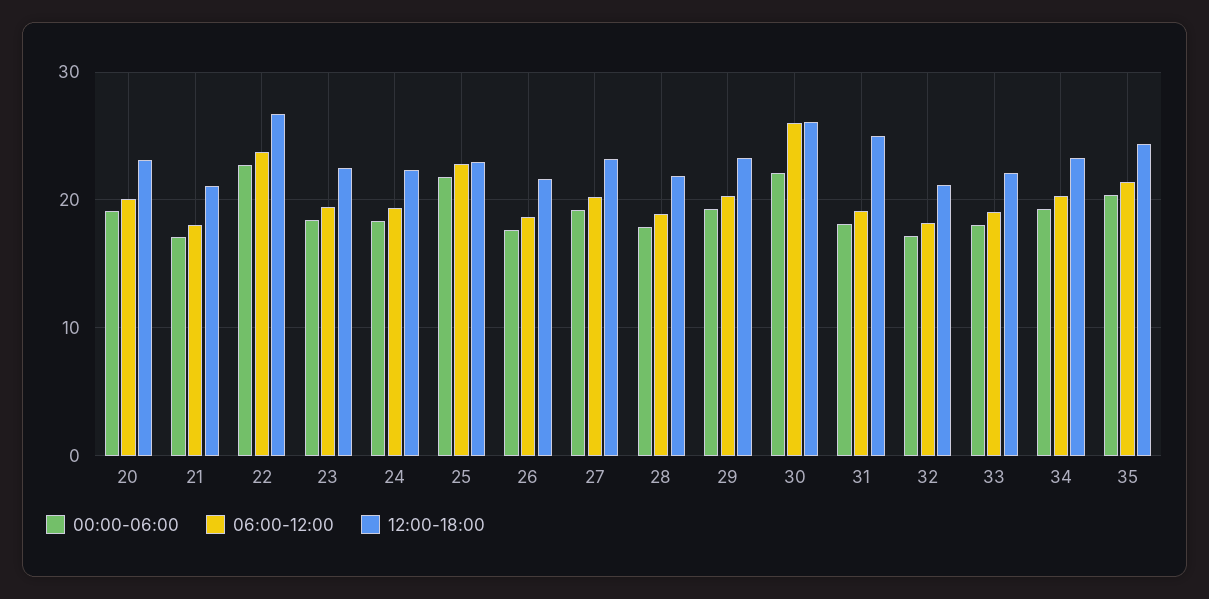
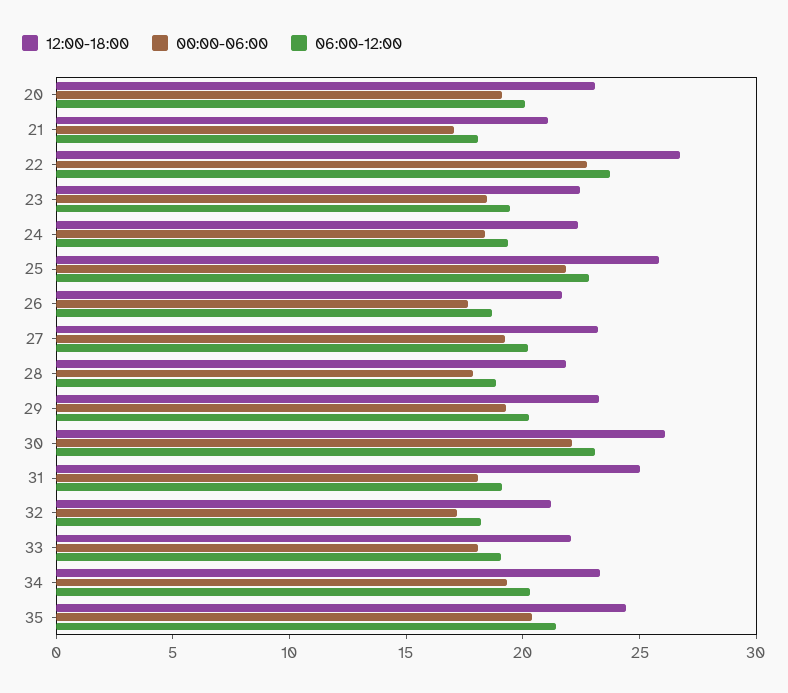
  {
    "00:00-06:00": {
      "20": 19,
      "21": 17,
      "22": 23,
      "23": 18,
      "24": 18,
      "25": 22,
      "26": 18,
      "27": 19,
      "28": 18,
      "29": 19,
      "30": 22,
      "31": 18,
      "32": 17,
      "33": 18,
      "34": 19,
      "35": 20
    },
    "06:00-12:00": {
      "20": 20,
      "21": 18,
      "22": 24,
      "23": 19,
      "24": 19,
      "25": 23,
      "26": 19,
      "27": 20,
      "28": 19,
      "29": 20,
-     "30": 26,
+     "30": 23,
      "31": 19,
      "32": 18,
      "33": 19,
      "34": 20,
      "35": 21
    },
    "12:00-18:00": {
      "20": 23,
      "21": 21,
      "22": 27,
      "23": 22,
      "24": 22,
-     "25": 23,
+     "25": 26,
      "26": 22,
      "27": 23,
      "28": 22,
      "29": 23,
      "30": 26,
      "31": 25,
      "32": 21,
      "33": 22,
      "34": 23,
      "35": 24
    }
  }

